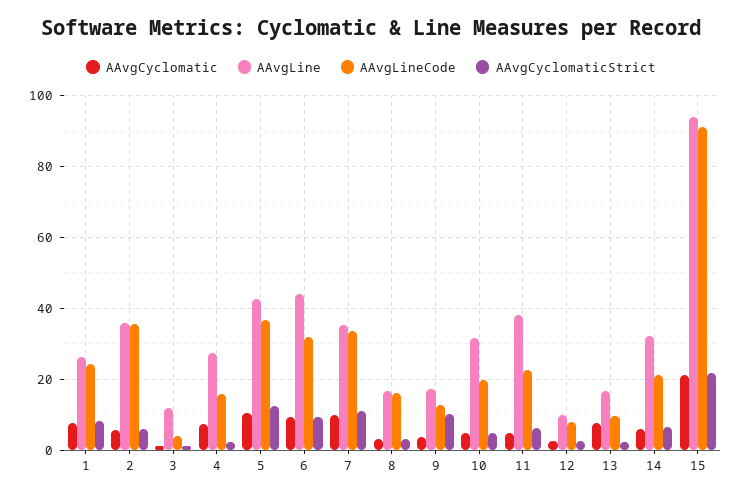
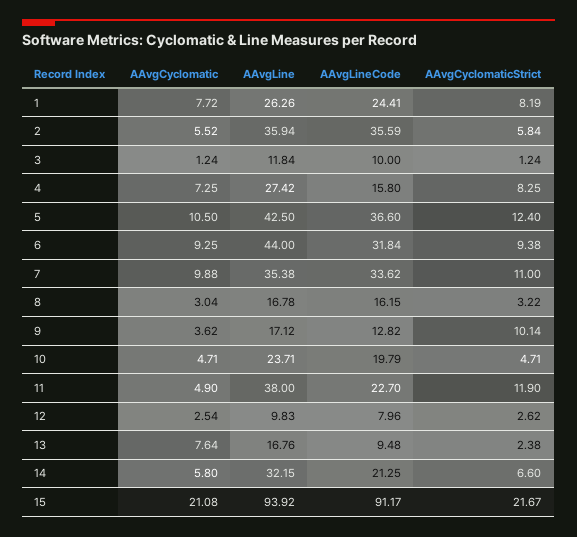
  {
    "AAvgCyclomatic": {
      "1": 7.72,
      "2": 5.52,
      "3": 1.24,
      "4": 7.25,
      "5": 10.5,
      "6": 9.25,
      "7": 9.88,
      "8": 3.04,
      "9": 3.62,
      "10": 4.71,
      "11": 4.9,
      "12": 2.54,
      "13": 7.64,
      "14": 5.8,
      "15": 21.08
    },
    "AAvgLine": {
      "1": 26.26,
      "2": 35.94,
      "3": 11.84,
      "4": 27.42,
      "5": 42.5,
      "6": 44,
      "7": 35.38,
      "8": 16.78,
      "9": 17.12,
-     "10": 32,
+     "10": 23.71,
      "11": 38,
      "12": 9.83,
      "13": 16.76,
      "14": 32.15,
      "15": 93.92
    },
    "AAvgLineCode": {
      "1": 24.41,
      "2": 35.59,
-     "3": 4,
+     "3": 10,
      "4": 15.8,
      "5": 36.6,
      "6": 31.84,
      "7": 33.62,
      "8": 16.15,
      "9": 12.82,
      "10": 19.79,
      "11": 22.7,
      "12": 7.96,
      "13": 9.48,
      "14": 21.25,
      "15": 91.17
    },
    "AAvgCyclomaticStrict": {
      "1": 8.19,
      "2": 5.84,
      "3": 1.24,
-     "4": 2,
+     "4": 8.25,
      "5": 12.4,
      "6": 9.38,
      "7": 11,
      "8": 3.22,
      "9": 10.14,
      "10": 4.71,
-     "11": 6,
+     "11": 11.9,
      "12": 2.62,
      "13": 2.38,
      "14": 6.6,
      "15": 21.67
    }
  }

